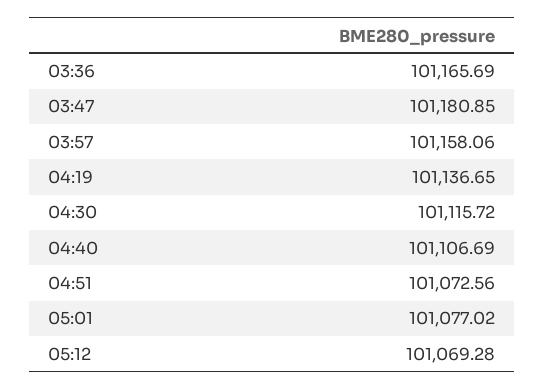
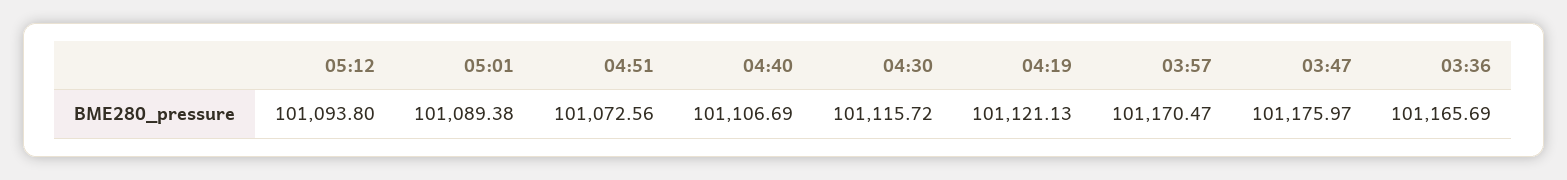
  {
    "03:36": 101165.69,
-   "03:47": 101180.85,
+   "03:47": 101175.97,
-   "03:57": 101158.06,
+   "03:57": 101170.47,
-   "04:19": 101136.65,
+   "04:19": 101121.13,
    "04:30": 101115.72,
    "04:40": 101106.69,
    "04:51": 101072.56,
-   "05:01": 101077.02,
+   "05:01": 101089.38,
-   "05:12": 101069.28
+   "05:12": 101093.8
  }

